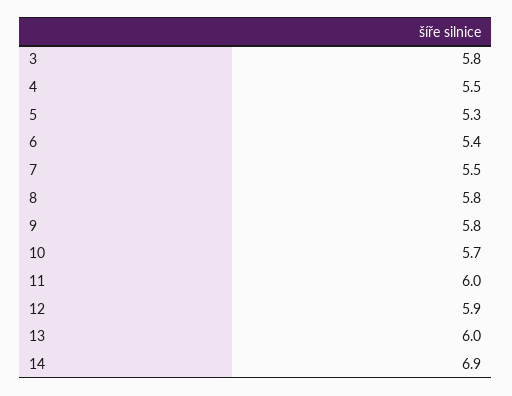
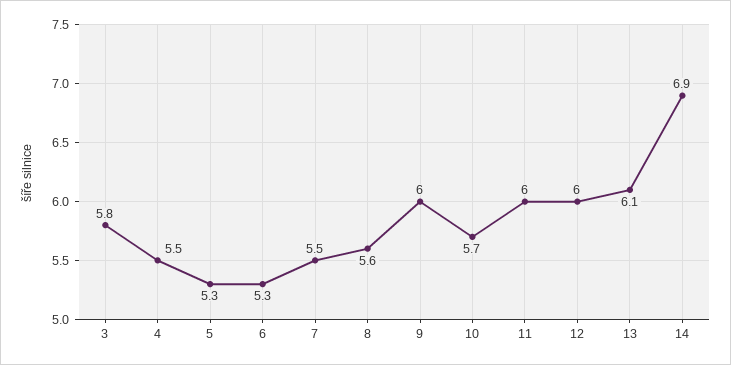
  {
    "3": 5.8,
    "4": 5.5,
    "5": 5.3,
-   "6": 5.4,
+   "6": 5.3,
    "7": 5.5,
-   "8": 5.8,
+   "8": 5.6,
-   "9": 5.8,
+   "9": 6,
    "10": 5.7,
    "11": 6,
-   "12": 5.9,
+   "12": 6,
-   "13": 6,
+   "13": 6.1,
    "14": 6.9
  }

